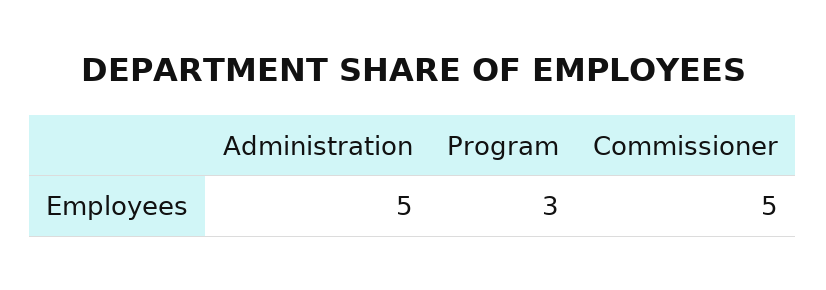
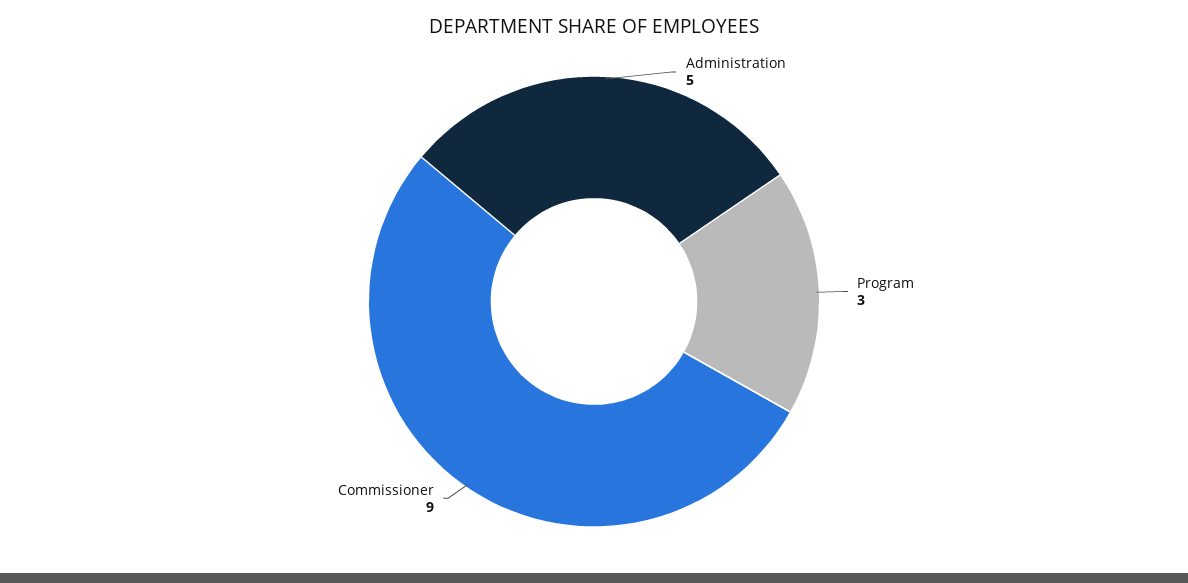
  {
    "Administration": 5,
    "Program": 3,
-   "Commissioner": 5
+   "Commissioner": 9
  }

